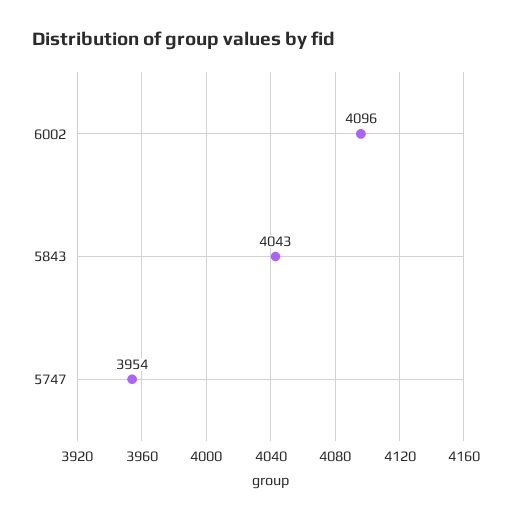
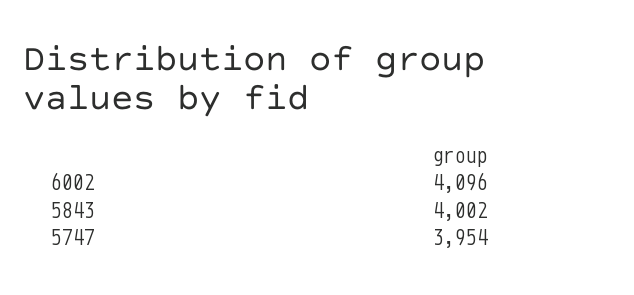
  {
    "6002": 4096,
-   "5843": 4043,
+   "5843": 4002,
    "5747": 3954
  }

